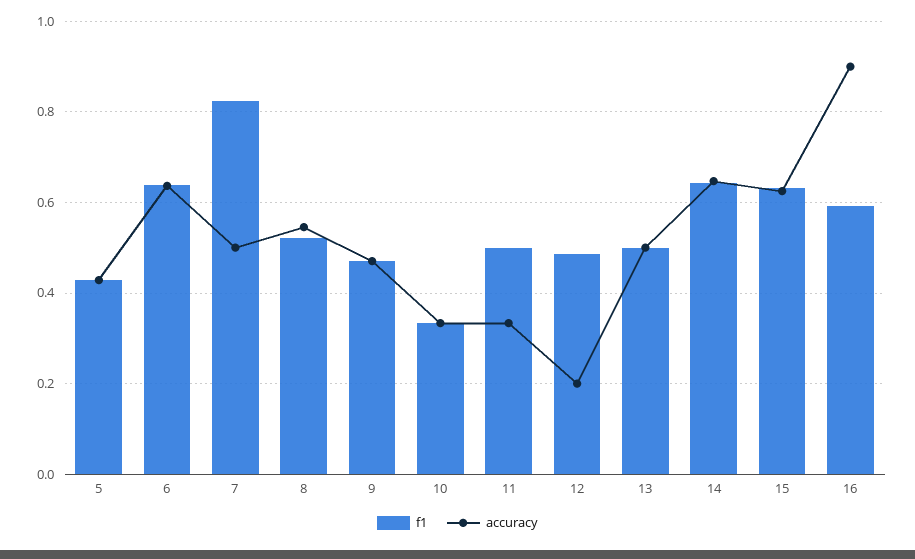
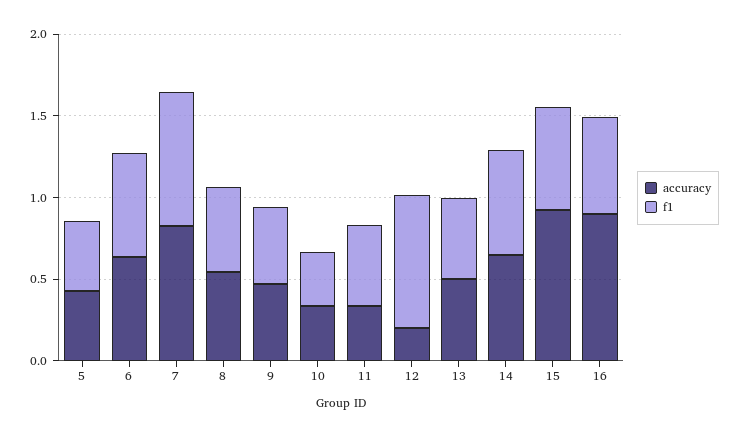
  {
    "f1": {
      "5": 0.42,
      "6": 0.64,
      "7": 0.82,
      "8": 0.52,
      "9": 0.48,
      "10": 0.34,
      "11": 0.5,
-     "12": 0.48,
+     "12": 0.8,
      "13": 0.5,
      "14": 0.64,
      "15": 0.64,
      "16": 0.6
    },
    "accuracy": {
      "5": 0.42,
      "6": 0.64,
-     "7": 0.5,
+     "7": 0.8,
      "8": 0.54,
      "9": 0.48,
      "10": 0.34,
      "11": 0.34,
      "12": 0.2,
      "13": 0.5,
      "14": 0.64,
-     "15": 0.62,
+     "15": 0.9,
      "16": 0.9
    }
  }

